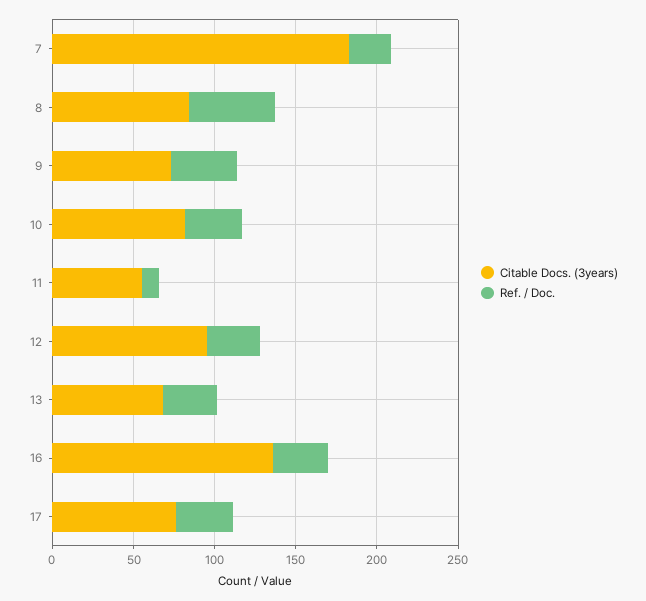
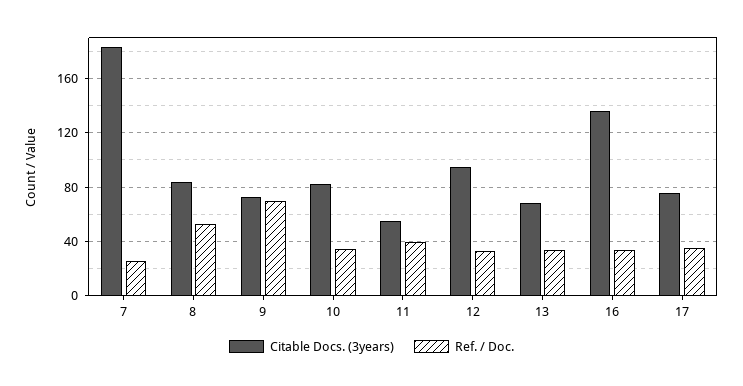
  {
    "Citable Docs. (3years)": {
      "7": 185,
      "8": 85,
      "9": 75,
      "10": 80,
      "11": 55,
      "12": 95,
      "13": 70,
      "16": 135,
      "17": 75
    },
    "Ref. / Doc.": {
      "7": 25,
      "8": 55,
-     "9": 40,
+     "9": 70,
      "10": 35,
-     "11": 10,
+     "11": 40,
      "12": 35,
      "13": 35,
      "16": 35,
      "17": 35
    }
  }

